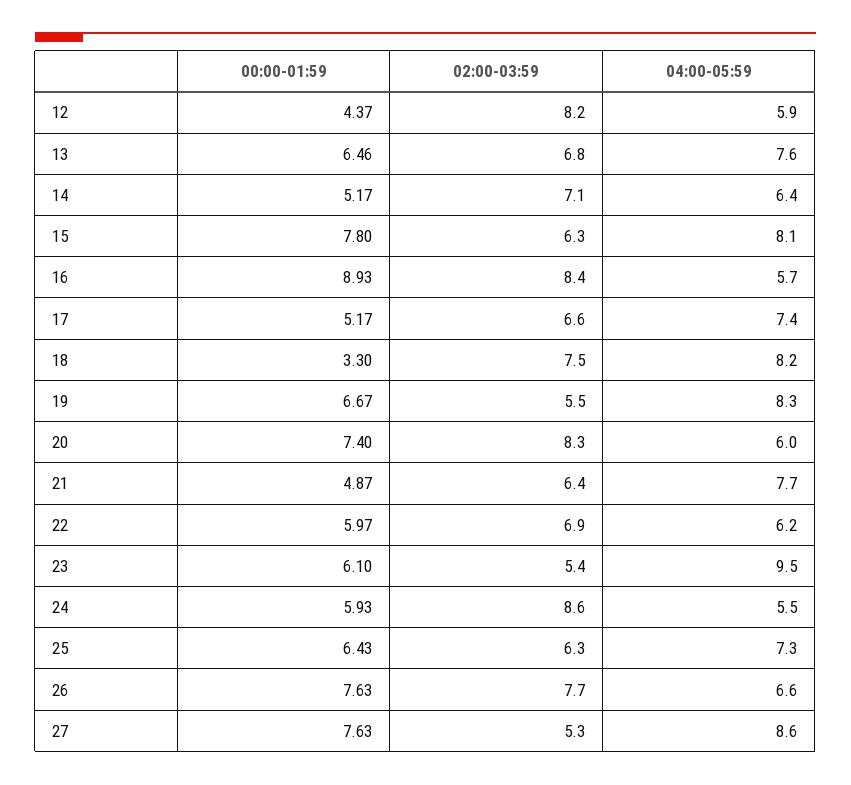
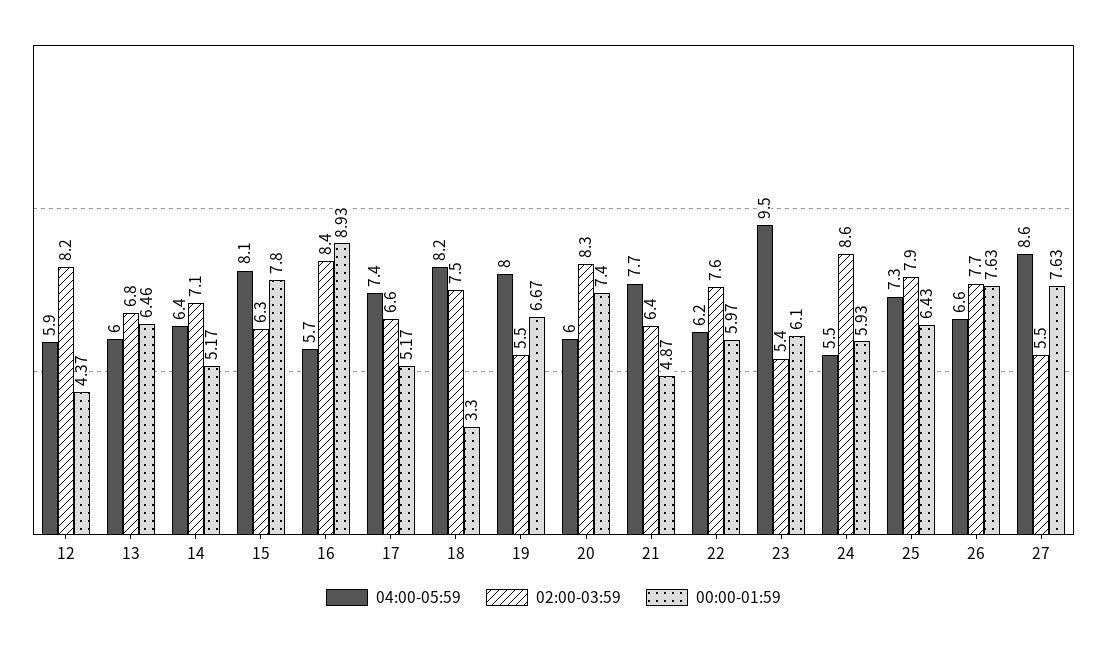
  {
    "00:00-01:59": {
      "12": 4.37,
      "13": 6.46,
      "14": 5.17,
      "15": 7.8,
      "16": 8.93,
      "17": 5.17,
      "18": 3.3,
      "19": 6.67,
      "20": 7.4,
      "21": 4.87,
      "22": 5.97,
      "23": 6.1,
      "24": 5.93,
      "25": 6.43,
      "26": 7.63,
      "27": 7.63
    },
    "02:00-03:59": {
      "12": 8.2,
      "13": 6.8,
      "14": 7.1,
      "15": 6.3,
      "16": 8.4,
      "17": 6.6,
      "18": 7.5,
      "19": 5.5,
      "20": 8.3,
      "21": 6.4,
-     "22": 6.9,
+     "22": 7.6,
      "23": 5.4,
      "24": 8.6,
-     "25": 6.3,
+     "25": 7.9,
      "26": 7.7,
-     "27": 5.3
+     "27": 5.5
    },
    "04:00-05:59": {
      "12": 5.9,
-     "13": 7.6,
+     "13": 6,
      "14": 6.4,
      "15": 8.1,
      "16": 5.7,
      "17": 7.4,
      "18": 8.2,
-     "19": 8.3,
+     "19": 8,
      "20": 6,
      "21": 7.7,
      "22": 6.2,
      "23": 9.5,
      "24": 5.5,
      "25": 7.3,
      "26": 6.6,
      "27": 8.6
    }
  }

